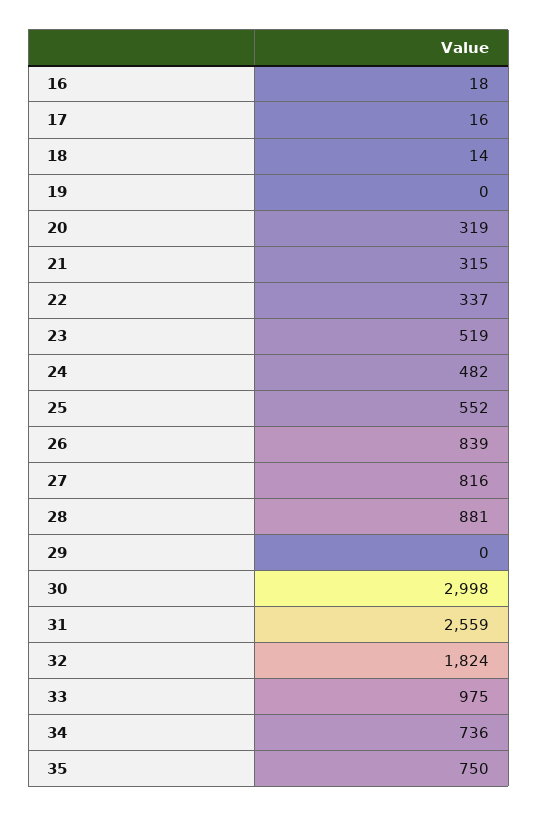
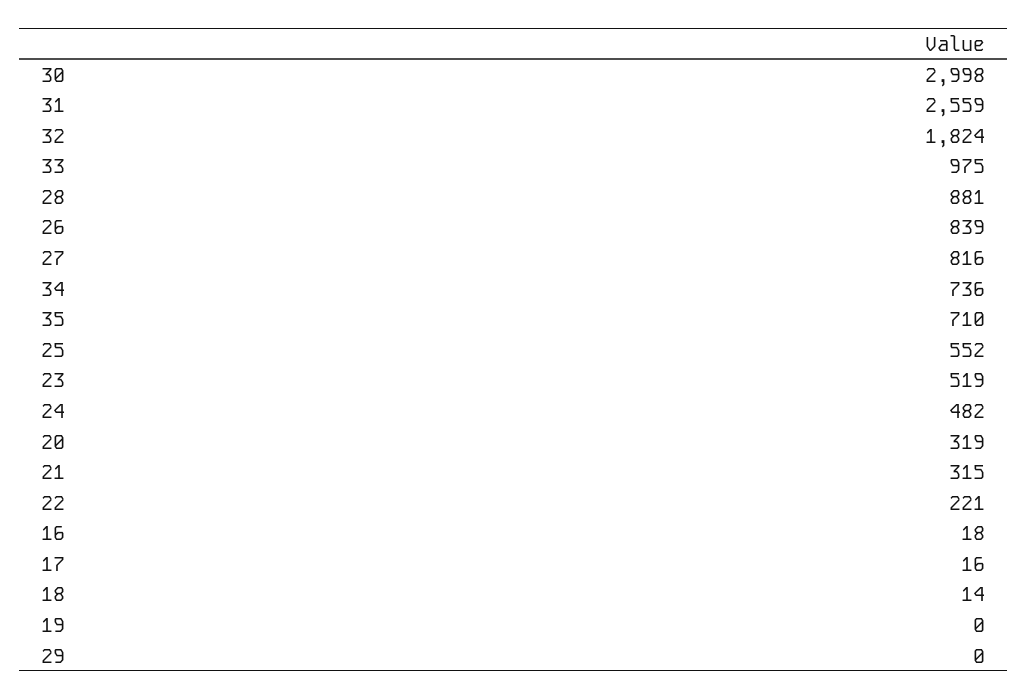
  {
    "16": 18,
    "17": 16,
    "18": 14,
    "19": 0,
    "20": 319,
    "21": 315,
-   "22": 337,
+   "22": 221,
    "23": 519,
    "24": 482,
    "25": 552,
    "26": 839,
    "27": 816,
    "28": 881,
    "29": 0,
    "30": 2998,
    "31": 2559,
    "32": 1824,
    "33": 975,
    "34": 736,
-   "35": 750
+   "35": 710
  }

